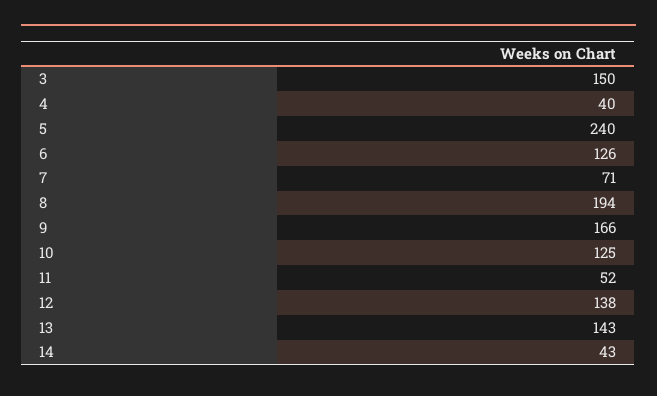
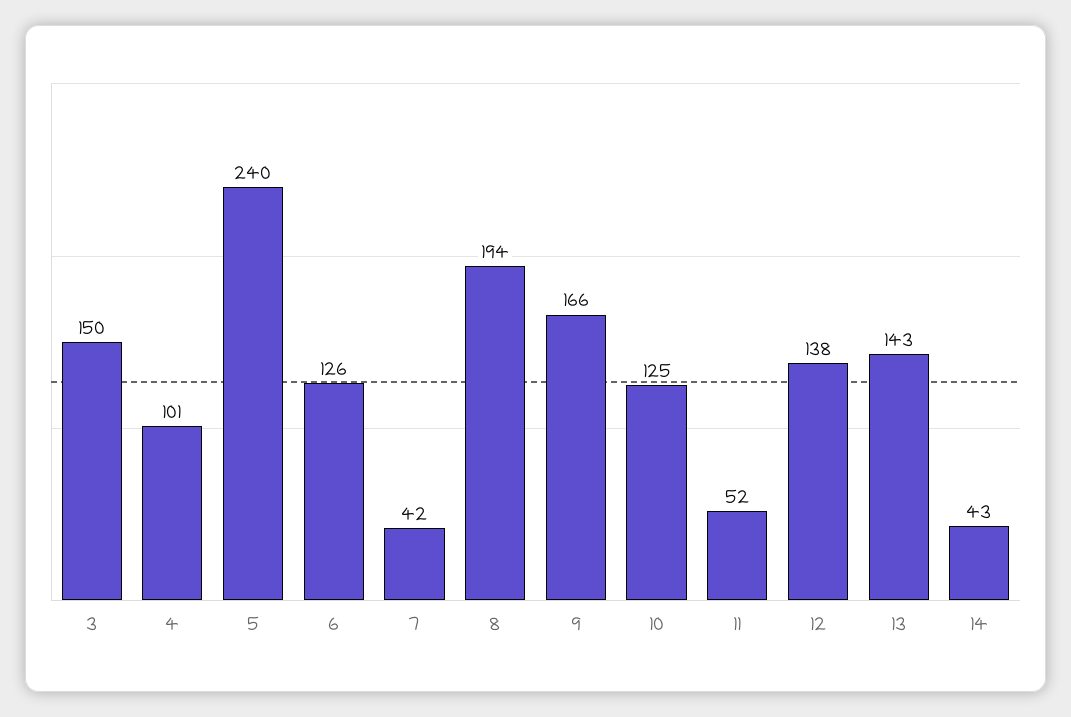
  {
    "3": 150,
-   "4": 40,
+   "4": 101,
    "5": 240,
    "6": 126,
-   "7": 71,
+   "7": 42,
    "8": 194,
    "9": 166,
    "10": 125,
    "11": 52,
    "12": 138,
    "13": 143,
    "14": 43
  }

